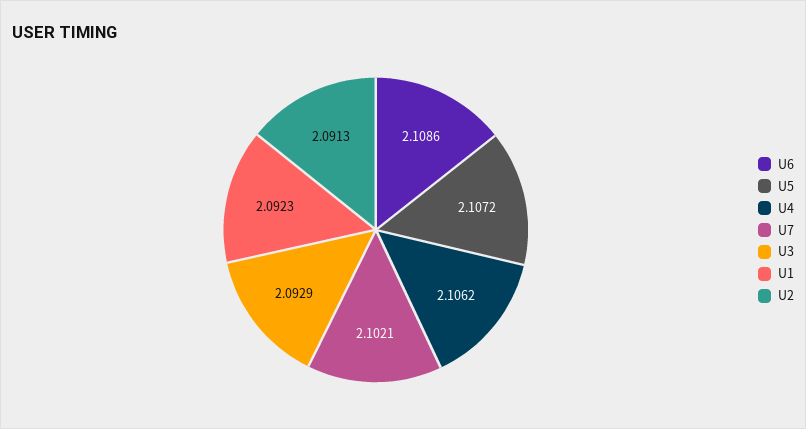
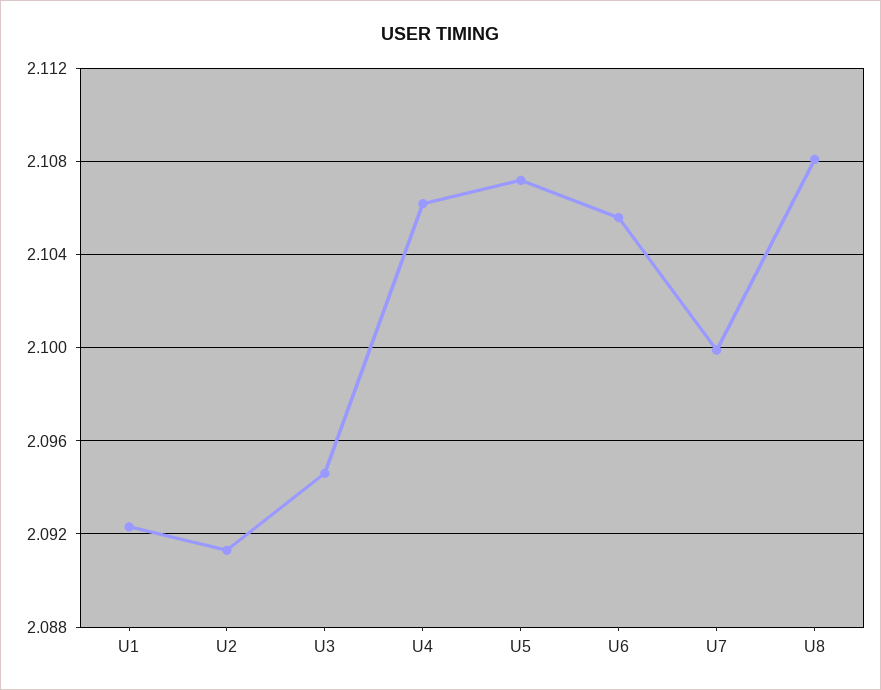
  {
-   "U6": 2.1086,
+   "U6": 2.1055,
    "U5": 2.1072,
    "U4": 2.1062,
-   "U7": 2.1021,
+   "U7": 2.1,
-   "U3": 2.0929,
+   "U3": 2.0945,
    "U1": 2.0923,
-   "U2": 2.0913
+   "U2": 2.0913,
+   "U8": 2.108
  }

